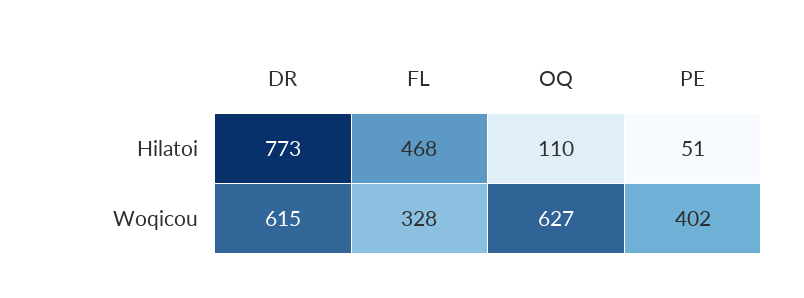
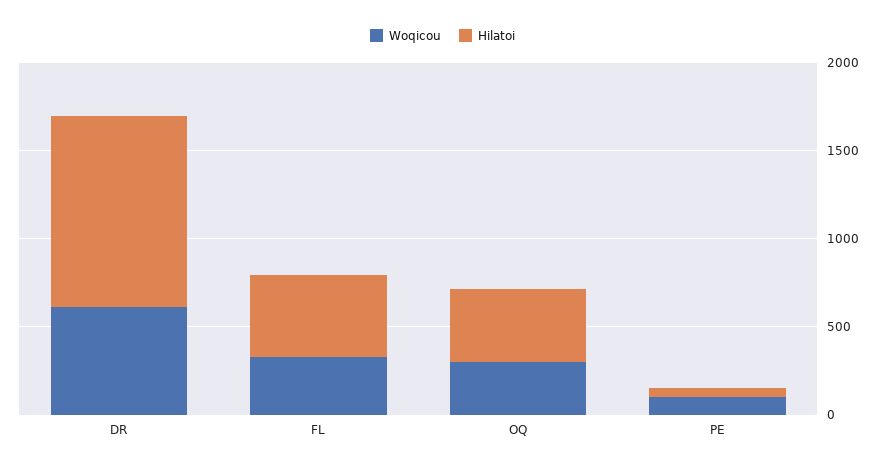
  {
    "Hilatoi": {
-     "DR": 773,
+     "DR": 1100,
      "FL": 468,
-     "OQ": 110,
+     "OQ": 400,
      "PE": 51
    },
    "Woqicou": {
      "DR": 615,
      "FL": 328,
-     "OQ": 627,
+     "OQ": 300,
-     "PE": 402
+     "PE": 100
    }
  }

